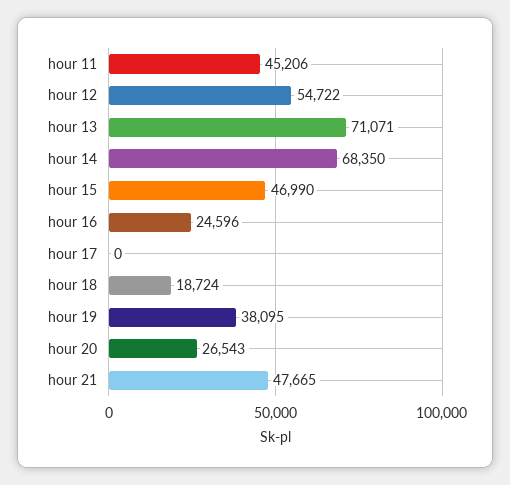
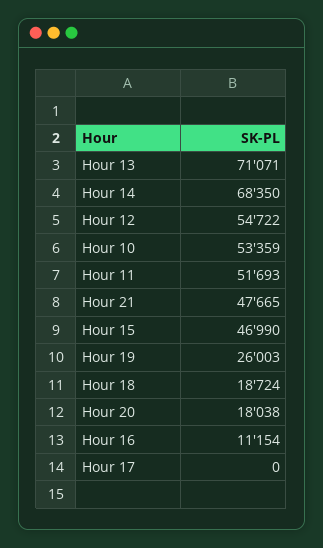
  {
-   "hour 11": 45206,
+   "hour 11": 51693,
    "hour 12": 54722,
    "hour 13": 71071,
    "hour 14": 68350,
    "hour 15": 46990,
-   "hour 16": 24596,
+   "hour 16": 11154,
    "hour 17": 0,
    "hour 18": 18724,
-   "hour 19": 38095,
+   "hour 19": 26003,
-   "hour 20": 26543,
+   "hour 20": 18038,
-   "hour 21": 47665
+   "hour 21": 47665,
+   "Hour 10": 53359
  }

